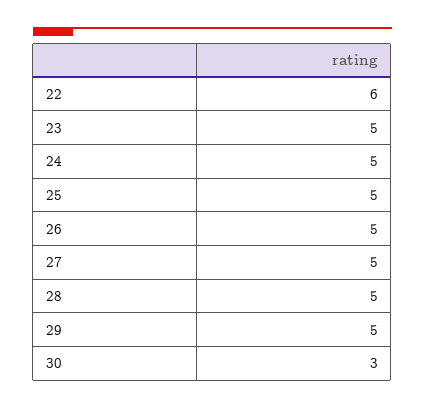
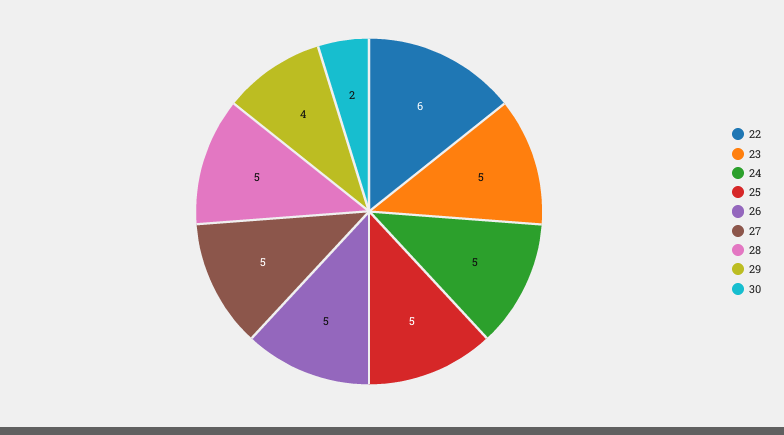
  {
    "22": 6,
    "23": 5,
    "24": 5,
    "25": 5,
    "26": 5,
    "27": 5,
    "28": 5,
-   "29": 5,
+   "29": 4,
-   "30": 3
+   "30": 2
  }

